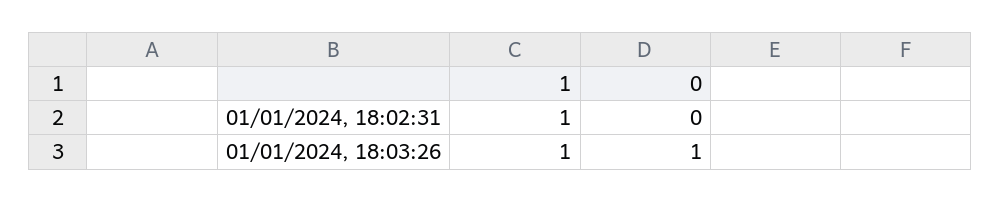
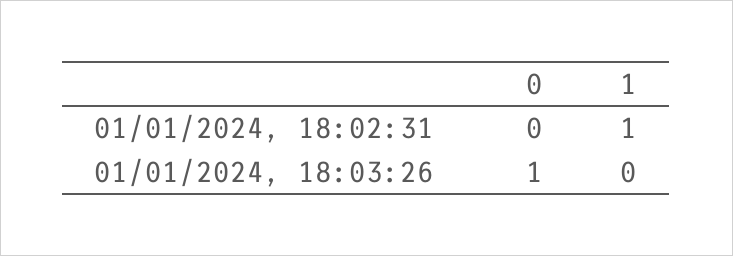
  {
    "1": {
      "01/01/2024, 18:02:31": 1,
-     "01/01/2024, 18:03:26": 1
+     "01/01/2024, 18:03:26": 0
    },
    "0": {
      "01/01/2024, 18:02:31": 0,
      "01/01/2024, 18:03:26": 1
    }
  }

